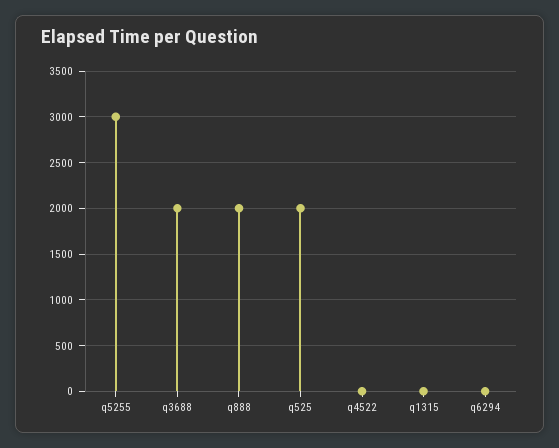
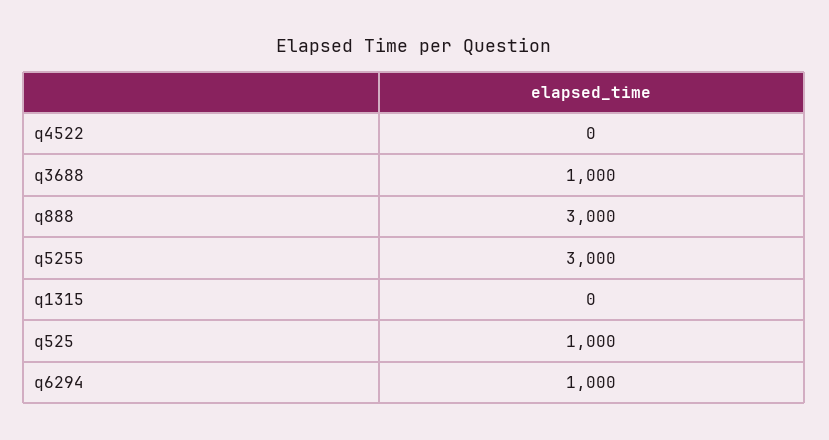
  {
    "q5255": 3000,
-   "q3688": 2000,
+   "q3688": 1000,
-   "q888": 2000,
+   "q888": 3000,
-   "q525": 2000,
+   "q525": 1000,
    "q4522": 0,
    "q1315": 0,
-   "q6294": 0
+   "q6294": 1000
  }

